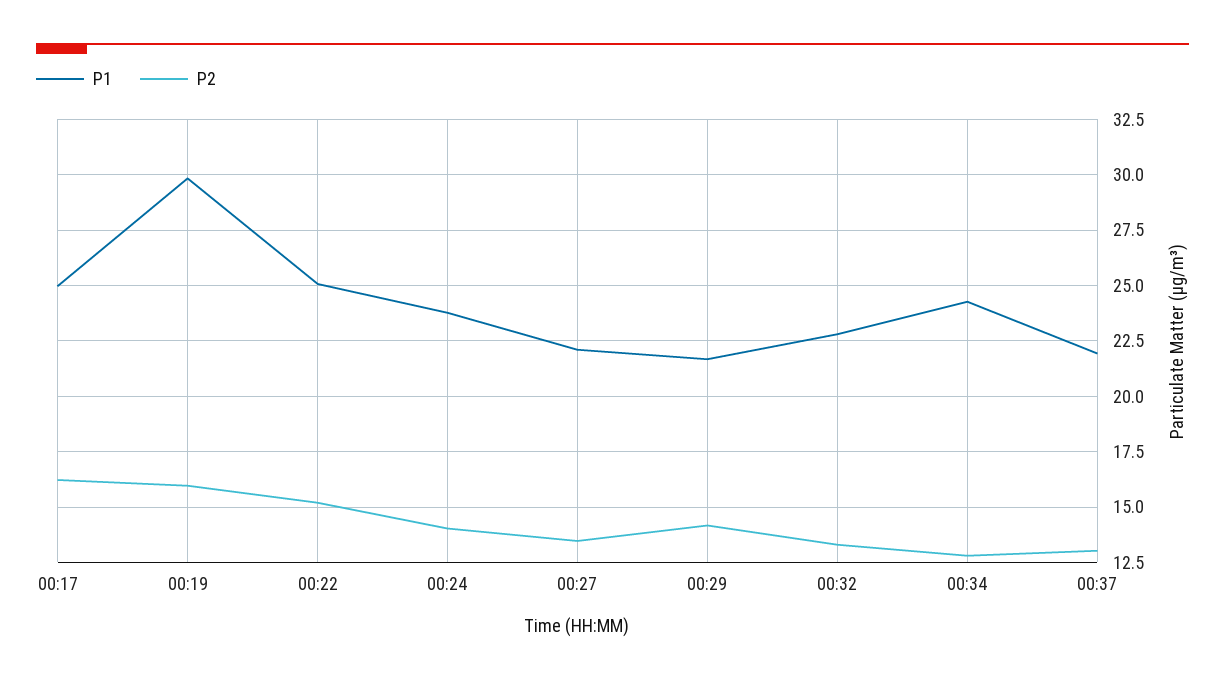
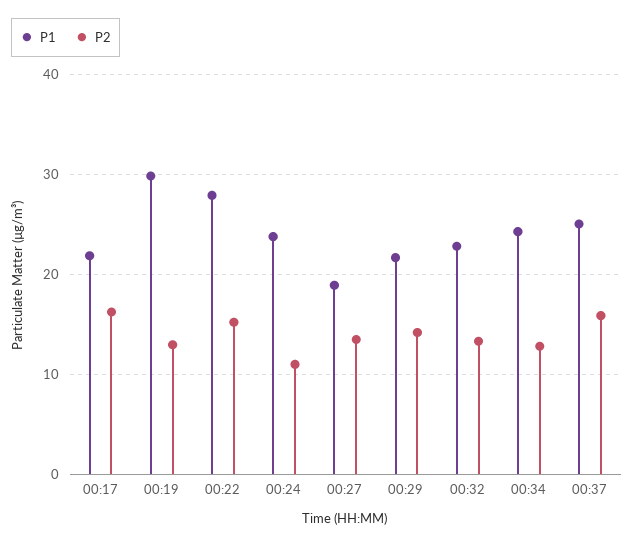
  {
    "P1": {
-     "00:17": 25,
+     "00:17": 22,
      "00:19": 30,
-     "00:22": 25,
+     "00:22": 28,
      "00:24": 24,
-     "00:27": 22,
+     "00:27": 19,
      "00:29": 21.5,
      "00:32": 23,
      "00:34": 24.5,
-     "00:37": 22
+     "00:37": 25
    },
    "P2": {
      "00:17": 16,
-     "00:19": 16,
+     "00:19": 13,
      "00:22": 15,
-     "00:24": 14,
+     "00:24": 11,
      "00:27": 13.5,
      "00:29": 14,
      "00:32": 13.5,
      "00:34": 13,
-     "00:37": 13
+     "00:37": 16
    }
  }

